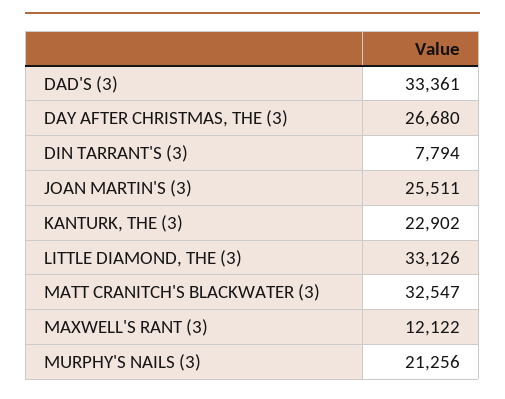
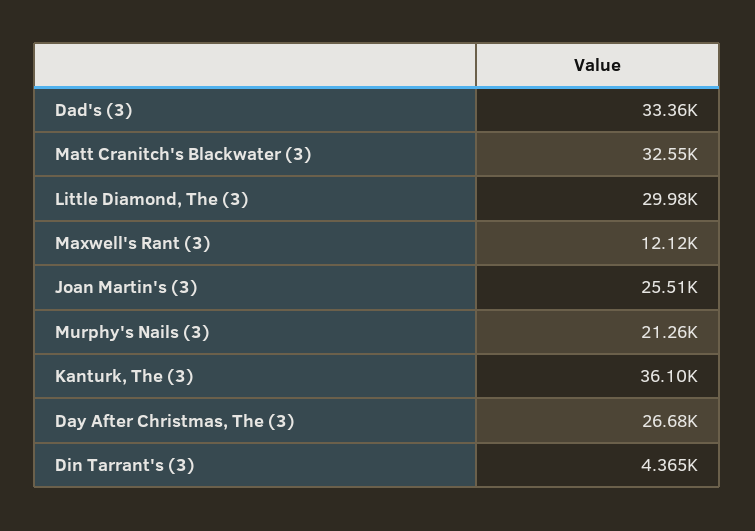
  {
    "DAD'S (3)": 33361,
    "DAY AFTER CHRISTMAS, THE (3)": 26680,
-   "DIN TARRANT'S (3)": 7794,
+   "DIN TARRANT'S (3)": 4365,
    "JOAN MARTIN'S (3)": 25511,
-   "KANTURK, THE (3)": 22902,
+   "KANTURK, THE (3)": 36100,
-   "LITTLE DIAMOND, THE (3)": 33126,
+   "LITTLE DIAMOND, THE (3)": 29980,
    "MATT CRANITCH'S BLACKWATER (3)": 32547,
    "MAXWELL'S RANT (3)": 12122,
    "MURPHY'S NAILS (3)": 21256
  }

